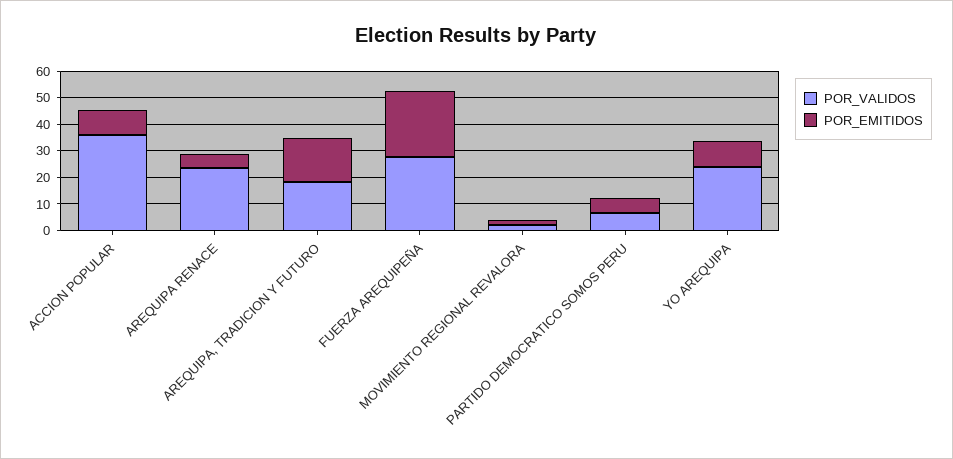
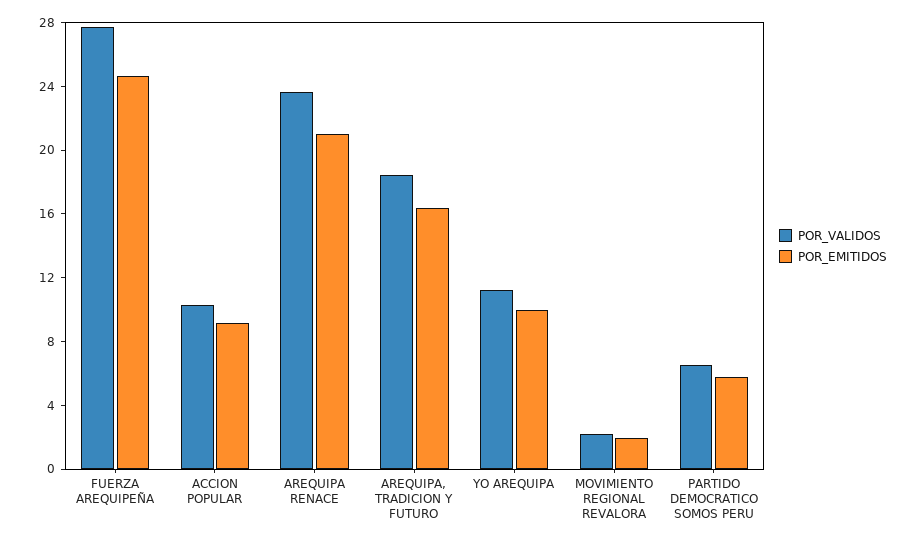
  {
    "POR_VALIDOS": {
-     "ACCION POPULAR": 35,
+     "ACCION POPULAR": 10,
      "AREQUIPA RENACE": 24,
      "AREQUIPA, TRADICION Y FUTURO": 18,
      "FUERZA AREQUIPEÑA": 28,
      "MOVIMIENTO REGIONAL REVALORA": 2,
      "PARTIDO DEMOCRATICO SOMOS PERU": 7,
-     "YO AREQUIPA": 25
+     "YO AREQUIPA": 11
    },
    "POR_EMITIDOS": {
      "ACCION POPULAR": 9,
-     "AREQUIPA RENACE": 5,
+     "AREQUIPA RENACE": 21,
      "AREQUIPA, TRADICION Y FUTURO": 16,
      "FUERZA AREQUIPEÑA": 25,
      "MOVIMIENTO REGIONAL REVALORA": 2,
      "PARTIDO DEMOCRATICO SOMOS PERU": 6,
      "YO AREQUIPA": 10
    }
  }

